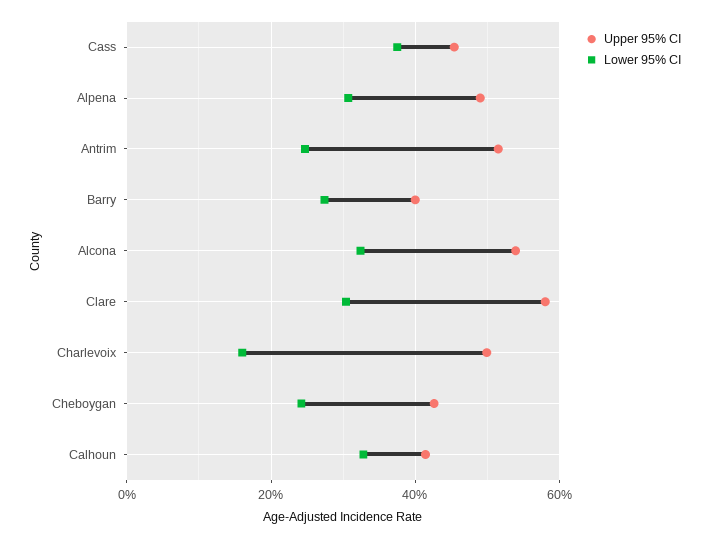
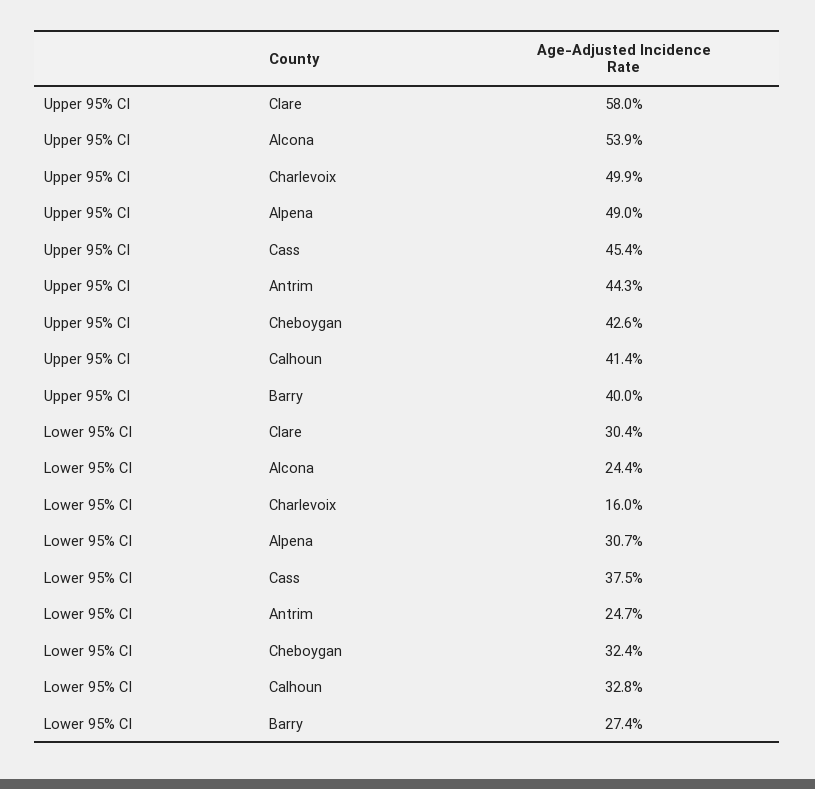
  {
    "Upper 95% CI": {
      "Cass": 45.4,
      "Alpena": 49,
-     "Antrim": 52,
+     "Antrim": 44.3,
      "Barry": 40,
      "Alcona": 53.9,
      "Clare": 58,
      "Charlevoix": 49.9,
      "Cheboygan": 42.6,
      "Calhoun": 41.4
    },
    "Lower 95% CI": {
      "Cass": 37.5,
      "Alpena": 30.7,
      "Antrim": 24.7,
      "Barry": 27.4,
-     "Alcona": 32,
+     "Alcona": 24.4,
      "Clare": 30.4,
      "Charlevoix": 16,
-     "Cheboygan": 24,
+     "Cheboygan": 32.4,
      "Calhoun": 32.8
    }
  }

